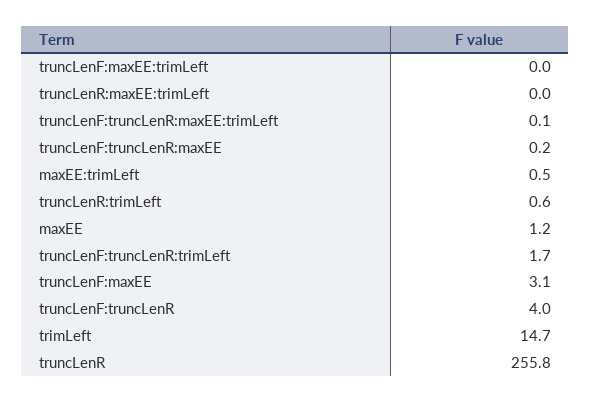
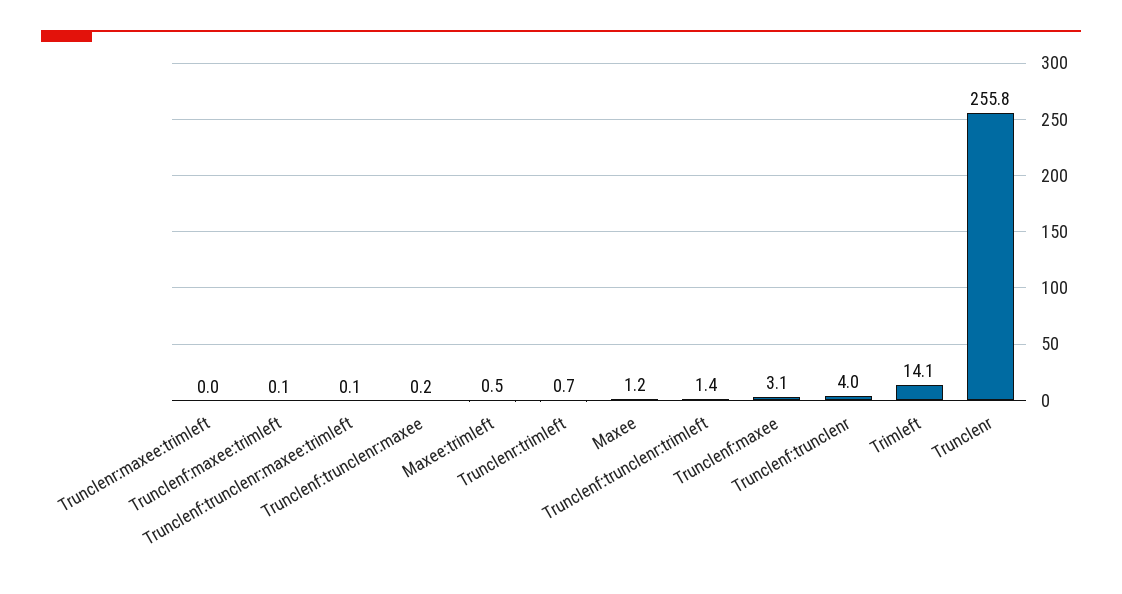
  {
-   "truncLenF:maxEE:trimLeft": 0,
+   "truncLenF:maxEE:trimLeft": 0.1,
    "truncLenR:maxEE:trimLeft": 0,
    "truncLenF:truncLenR:maxEE:trimLeft": 0.1,
    "truncLenF:truncLenR:maxEE": 0.2,
    "maxEE:trimLeft": 0.5,
-   "truncLenR:trimLeft": 0.6,
+   "truncLenR:trimLeft": 0.7,
    "maxEE": 1.2,
-   "truncLenF:truncLenR:trimLeft": 1.7,
+   "truncLenF:truncLenR:trimLeft": 1.4,
    "truncLenF:maxEE": 3.1,
    "truncLenF:truncLenR": 4,
-   "trimLeft": 14.7,
+   "trimLeft": 14.1,
    "truncLenR": 255.8
  }

